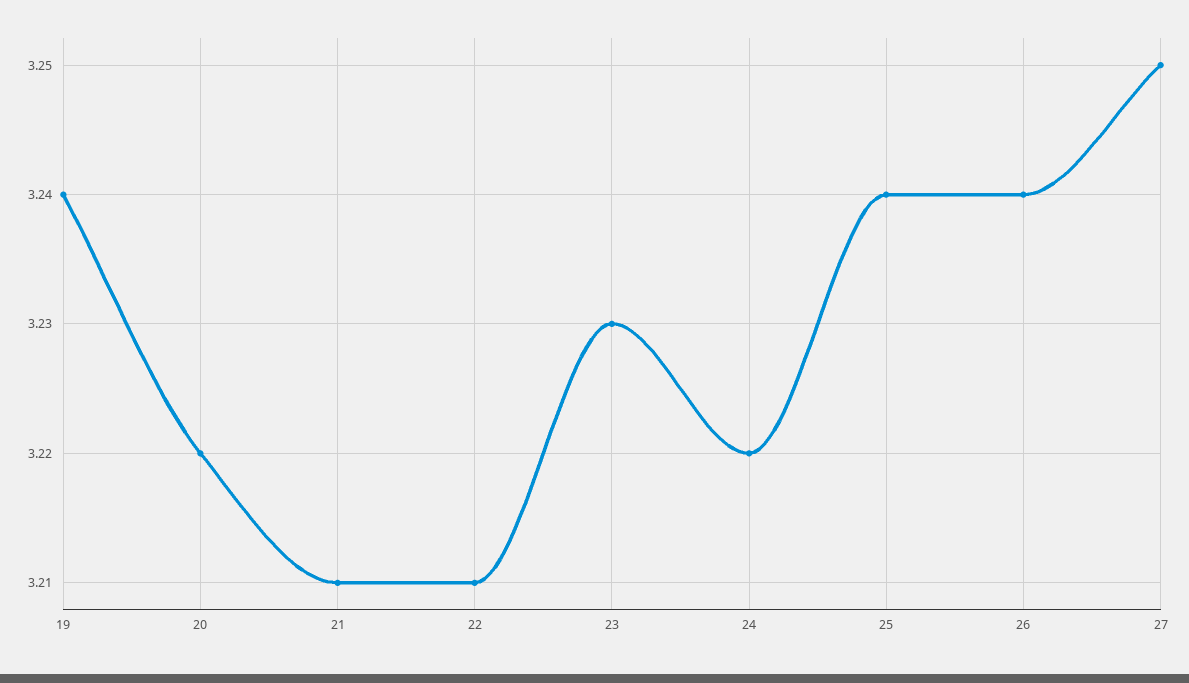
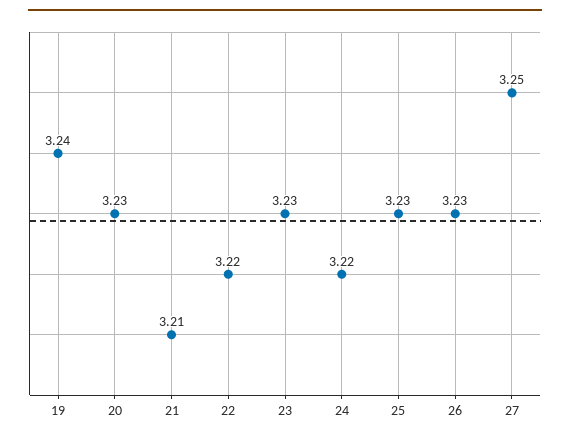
  {
    "19": 3.24,
-   "20": 3.22,
+   "20": 3.23,
    "21": 3.21,
-   "22": 3.21,
+   "22": 3.22,
    "23": 3.23,
    "24": 3.22,
-   "25": 3.24,
+   "25": 3.23,
-   "26": 3.24,
+   "26": 3.23,
    "27": 3.25
  }

